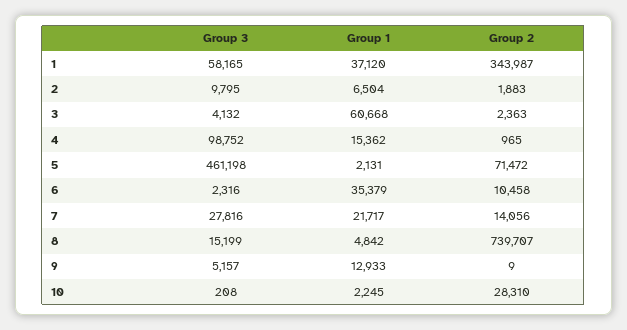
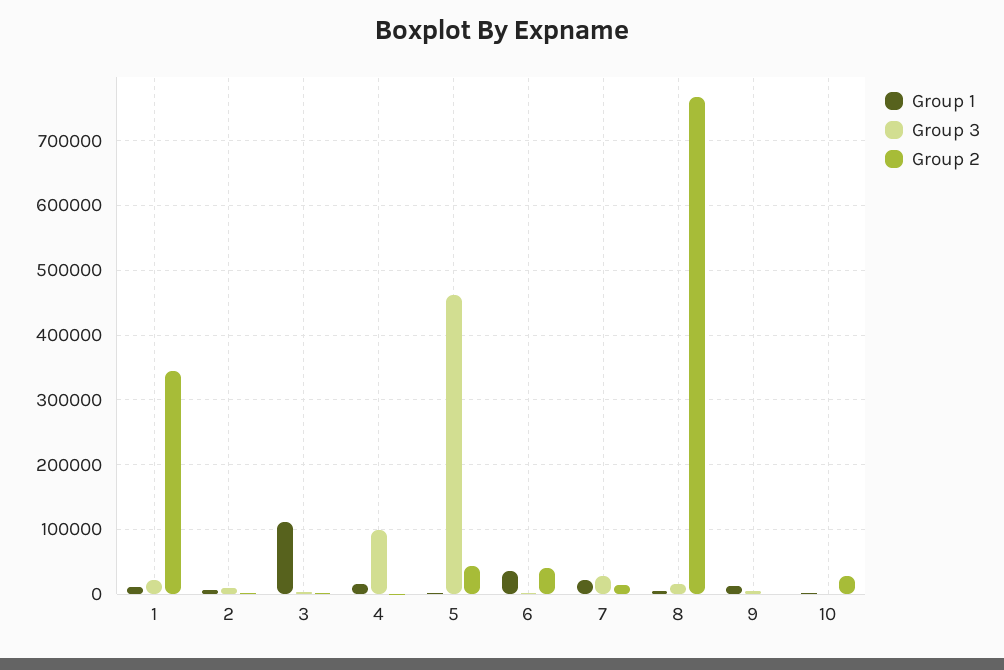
  {
    "Group 3": {
-     "1": 58165,
+     "1": 20000,
      "2": 9795,
      "3": 4132,
      "4": 98752,
      "5": 461198,
      "6": 2316,
      "7": 27816,
      "8": 15199,
      "9": 5157,
      "10": 208
    },
    "Group 1": {
-     "1": 37120,
+     "1": 10000,
      "2": 6504,
-     "3": 60668,
+     "3": 110000,
      "4": 15362,
      "5": 2131,
      "6": 35379,
      "7": 21717,
      "8": 4842,
      "9": 12933,
      "10": 2245
    },
    "Group 2": {
      "1": 343987,
      "2": 1883,
      "3": 2363,
      "4": 965,
-     "5": 71472,
+     "5": 40000,
-     "6": 10458,
+     "6": 40000,
      "7": 14056,
-     "8": 739707,
+     "8": 770000,
      "9": 9,
      "10": 28310
    }
  }

